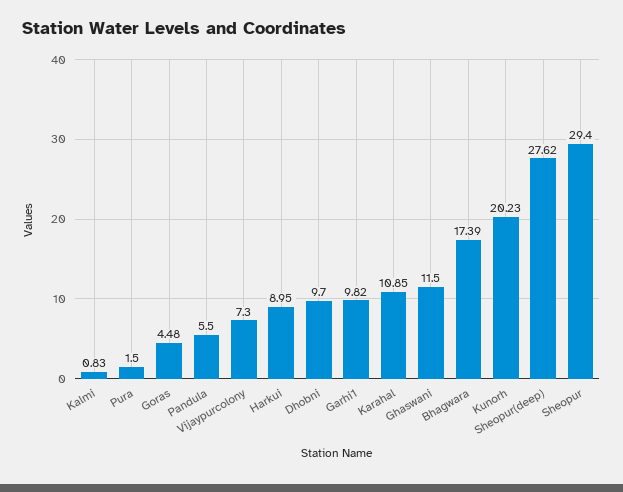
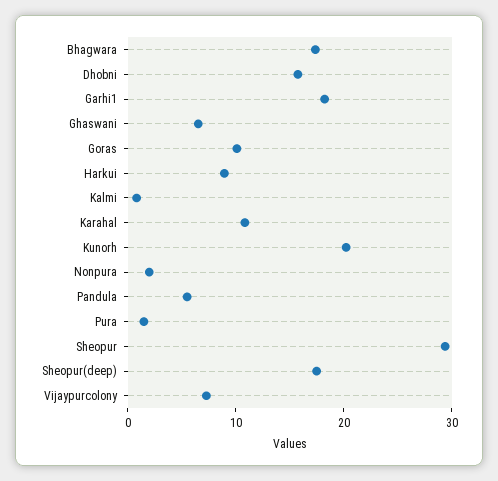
  {
    "Kalmi": 0.83,
    "Pura": 1.5,
-   "Goras": 4.48,
+   "Goras": 10,
    "Pandula": 5.5,
    "Vijaypurcolony": 7.3,
    "Harkui": 8.95,
-   "Dhobni": 9.7,
+   "Dhobni": 16,
-   "Garhi1": 9.82,
+   "Garhi1": 18,
    "Karahal": 10.85,
-   "Ghaswani": 11.5,
+   "Ghaswani": 6,
    "Bhagwara": 17.39,
    "Kunorh": 20.23,
-   "Sheopur(deep)": 27.62,
+   "Sheopur(deep)": 18,
-   "Sheopur": 29.4
+   "Sheopur": 29.4,
+   "Nonpura": 2
  }

